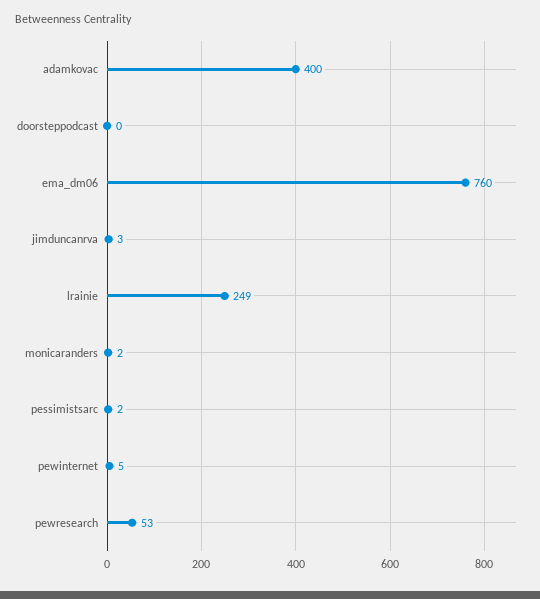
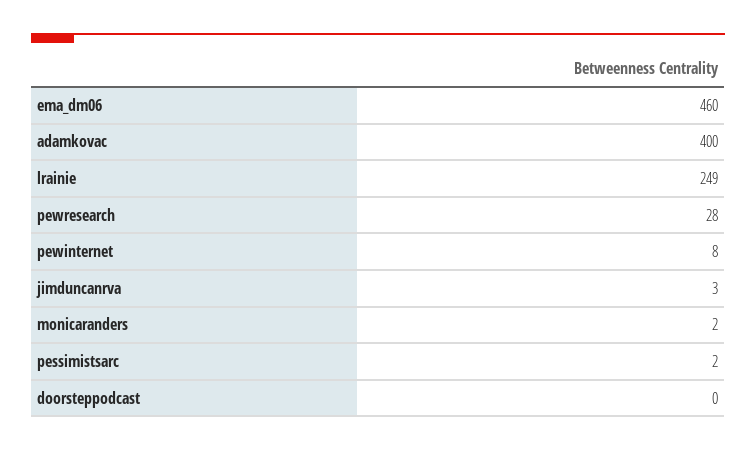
  {
    "adamkovac": 400,
    "doorsteppodcast": 0,
-   "ema_dm06": 760,
+   "ema_dm06": 460,
    "jimduncanrva": 3,
    "lrainie": 249,
    "monicaranders": 2,
    "pessimistsarc": 2,
-   "pewinternet": 5,
+   "pewinternet": 8,
-   "pewresearch": 53
+   "pewresearch": 28
  }

